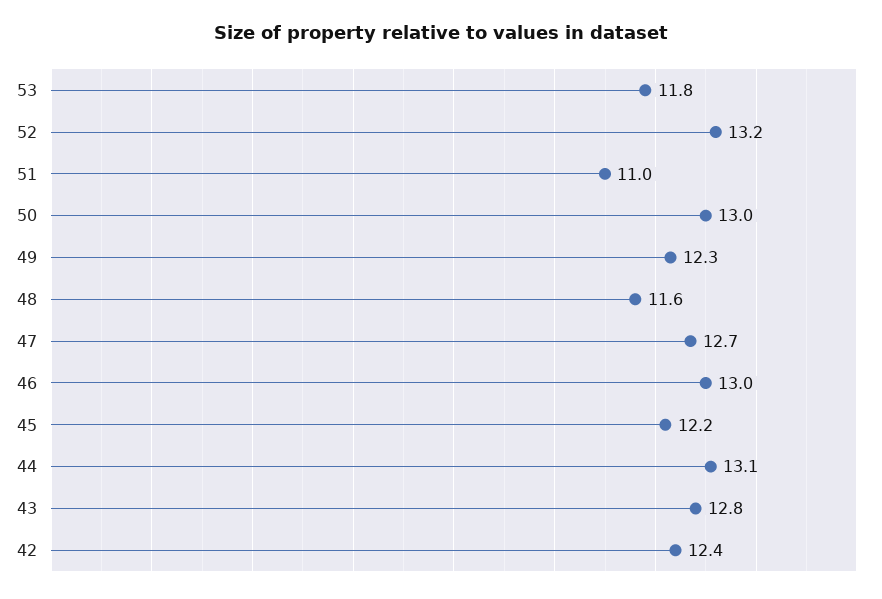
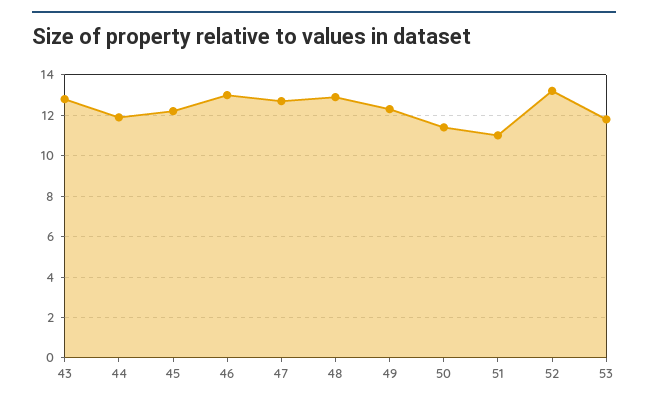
  {
    "53": 11.8,
    "52": 13.2,
    "51": 11,
-   "50": 13,
+   "50": 11.5,
    "49": 12.3,
-   "48": 11.6,
+   "48": 13,
    "47": 12.7,
    "46": 13,
    "45": 12.2,
-   "44": 13.1,
+   "44": 12,
-   "43": 12.8,
+   "43": 12.8
-   "42": 12.4
  }

